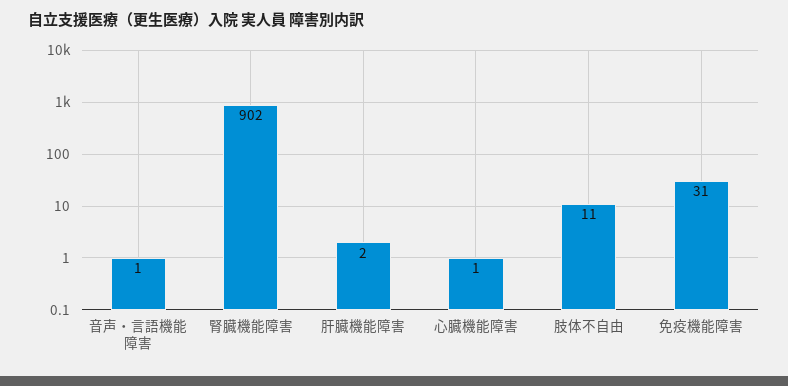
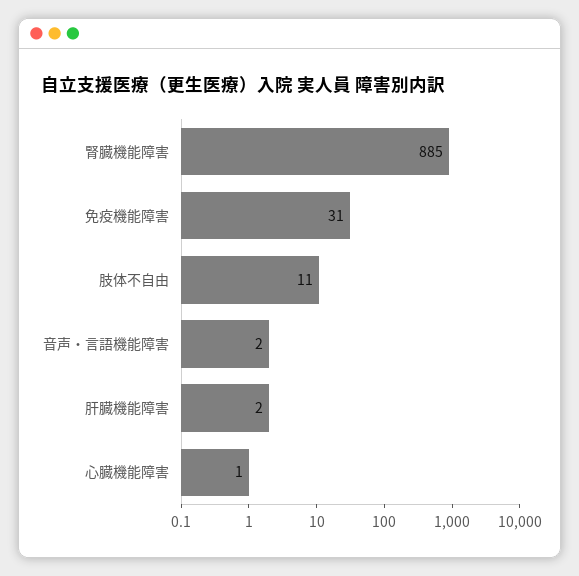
  {
-   "音声・言語機能障害": 1,
+   "音声・言語機能障害": 2,
-   "腎臓機能障害": 902,
+   "腎臓機能障害": 885,
    "肝臓機能障害": 2,
    "心臓機能障害": 1,
    "肢体不自由": 11,
    "免疫機能障害": 31
  }

